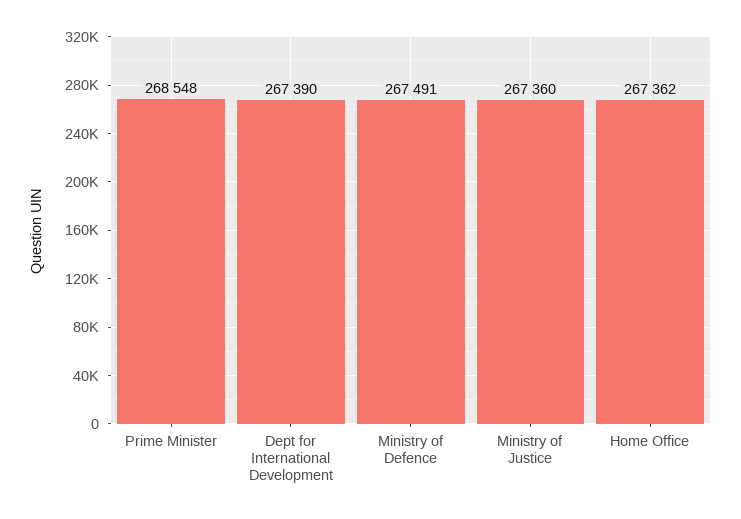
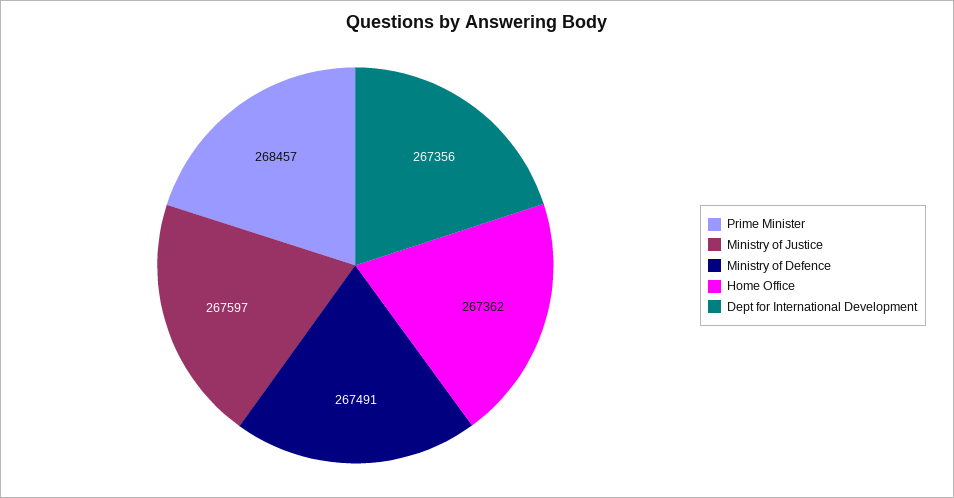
  {
-   "Prime Minister": 268548,
+   "Prime Minister": 268457,
-   "Dept for International Development": 267390,
+   "Dept for International Development": 267356,
    "Ministry of Defence": 267491,
-   "Ministry of Justice": 267360,
+   "Ministry of Justice": 267597,
    "Home Office": 267362
  }

